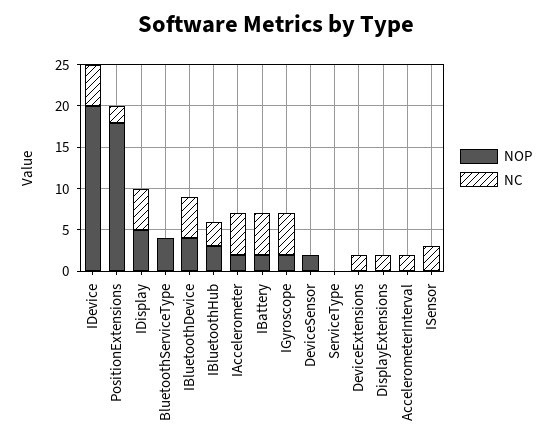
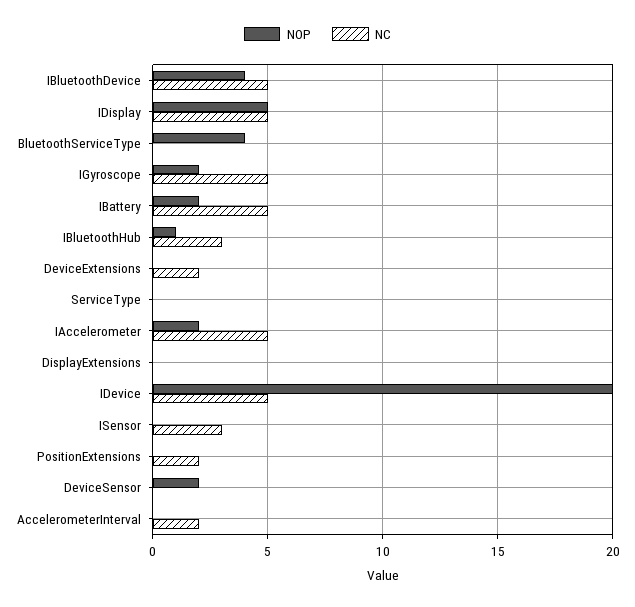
  {
    "NOP": {
      "IDevice": 20,
-     "PositionExtensions": 18,
+     "PositionExtensions": 0,
      "IDisplay": 5,
      "BluetoothServiceType": 4,
      "IBluetoothDevice": 4,
-     "IBluetoothHub": 3,
+     "IBluetoothHub": 1,
      "IAccelerometer": 2,
      "IBattery": 2,
      "IGyroscope": 2,
      "DeviceSensor": 2,
      "ServiceType": 0,
      "DeviceExtensions": 0,
      "DisplayExtensions": 0,
      "AccelerometerInterval": 0,
      "ISensor": 0
    },
    "NC": {
      "IDevice": 5,
      "PositionExtensions": 2,
      "IDisplay": 5,
      "BluetoothServiceType": 0,
      "IBluetoothDevice": 5,
      "IBluetoothHub": 3,
      "IAccelerometer": 5,
      "IBattery": 5,
      "IGyroscope": 5,
      "DeviceSensor": 0,
      "ServiceType": 0,
      "DeviceExtensions": 2,
-     "DisplayExtensions": 2,
+     "DisplayExtensions": 0,
      "AccelerometerInterval": 2,
      "ISensor": 3
    }
  }

